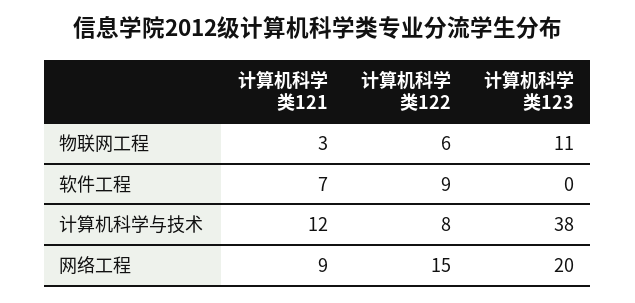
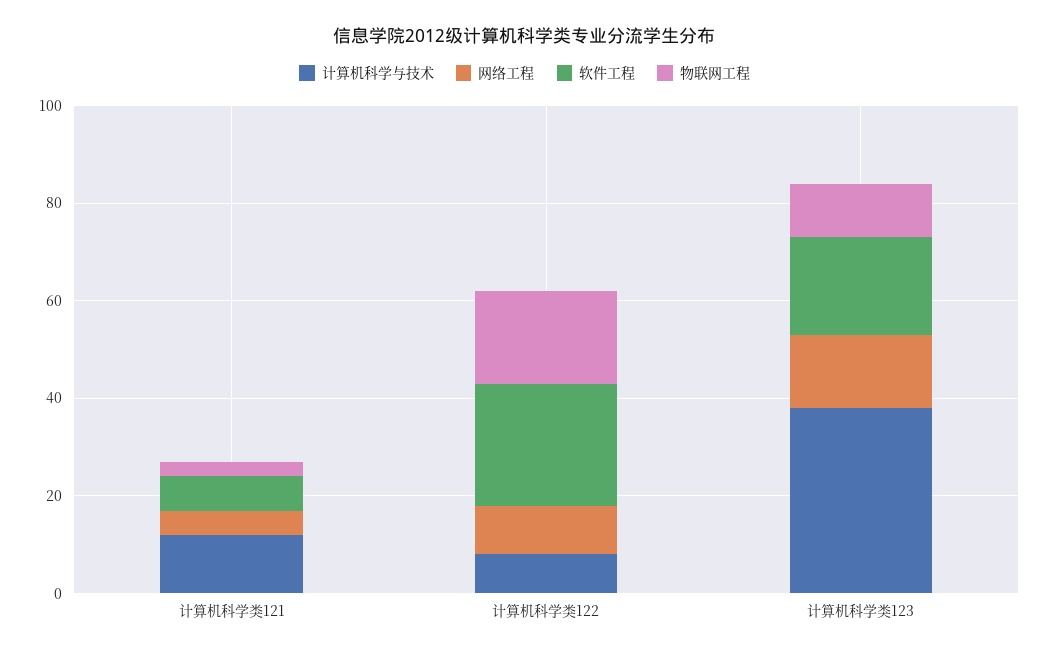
  {
    "物联网工程": {
      "计算机科学类121": 3,
-     "计算机科学类122": 6,
+     "计算机科学类122": 20,
      "计算机科学类123": 11
    },
    "软件工程": {
      "计算机科学类121": 7,
-     "计算机科学类122": 9,
+     "计算机科学类122": 25,
-     "计算机科学类123": 0
+     "计算机科学类123": 20
    },
    "计算机科学与技术": {
      "计算机科学类121": 12,
      "计算机科学类122": 8,
      "计算机科学类123": 38
    },
    "网络工程": {
-     "计算机科学类121": 9,
+     "计算机科学类121": 5,
-     "计算机科学类122": 15,
+     "计算机科学类122": 10,
-     "计算机科学类123": 20
+     "计算机科学类123": 15
    }
  }

